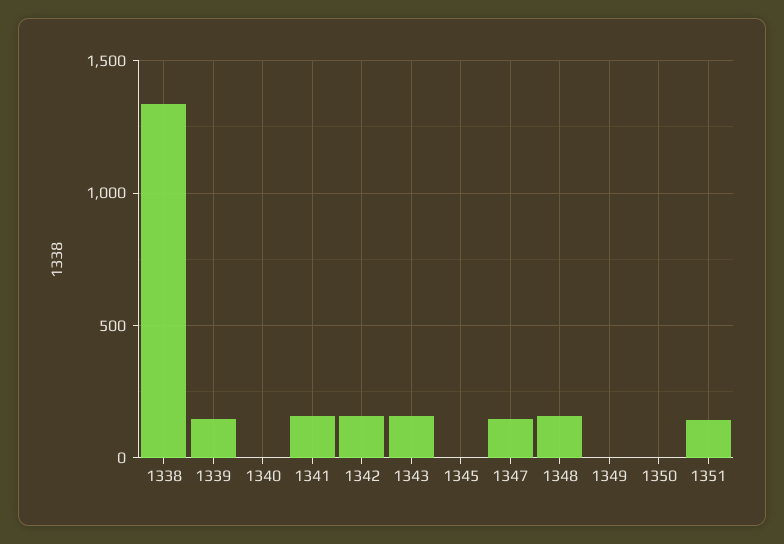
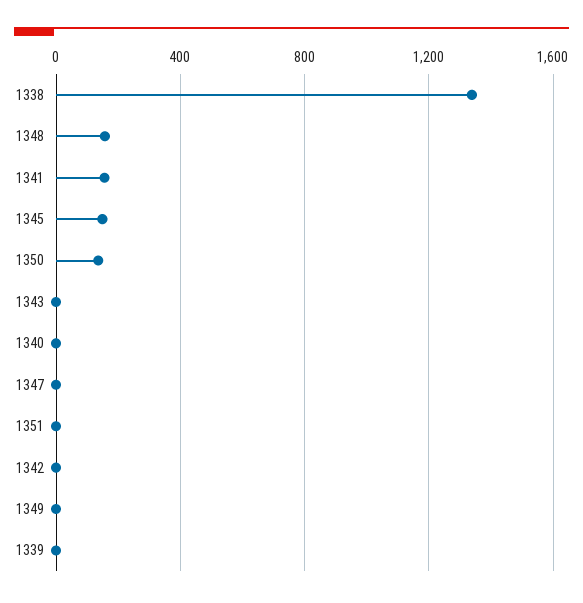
  {
    "1338": 1350,
-   "1339": 150,
+   "1339": 0,
    "1340": 0,
    "1341": 150,
-   "1342": 150,
+   "1342": 0,
-   "1343": 150,
+   "1343": 0,
-   "1345": 0,
+   "1345": 150,
-   "1347": 150,
+   "1347": 0,
    "1348": 150,
    "1349": 0,
-   "1350": 0,
+   "1350": 150,
-   "1351": 150
+   "1351": 0
  }

